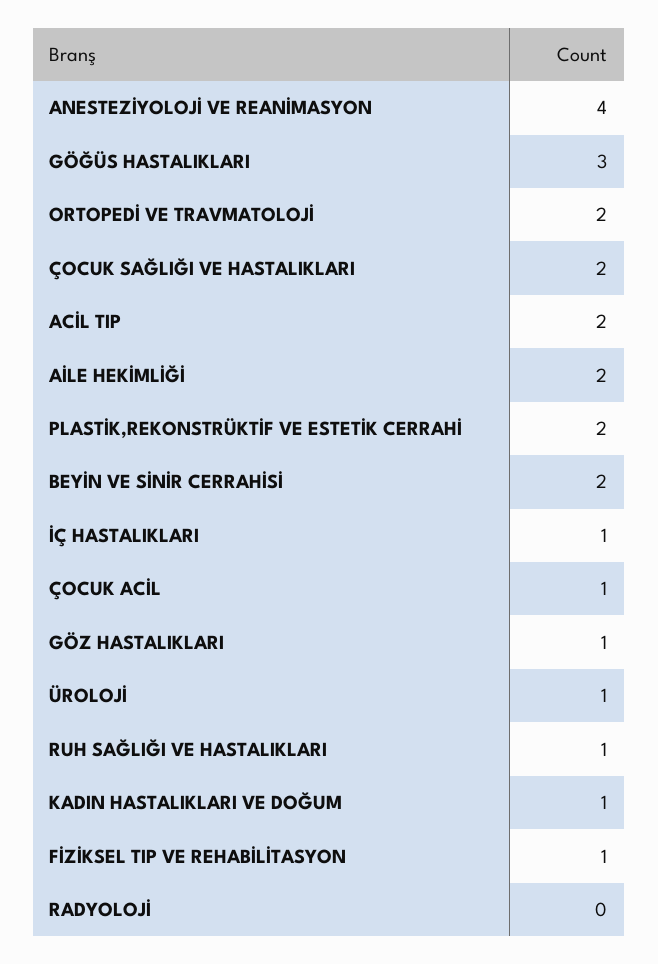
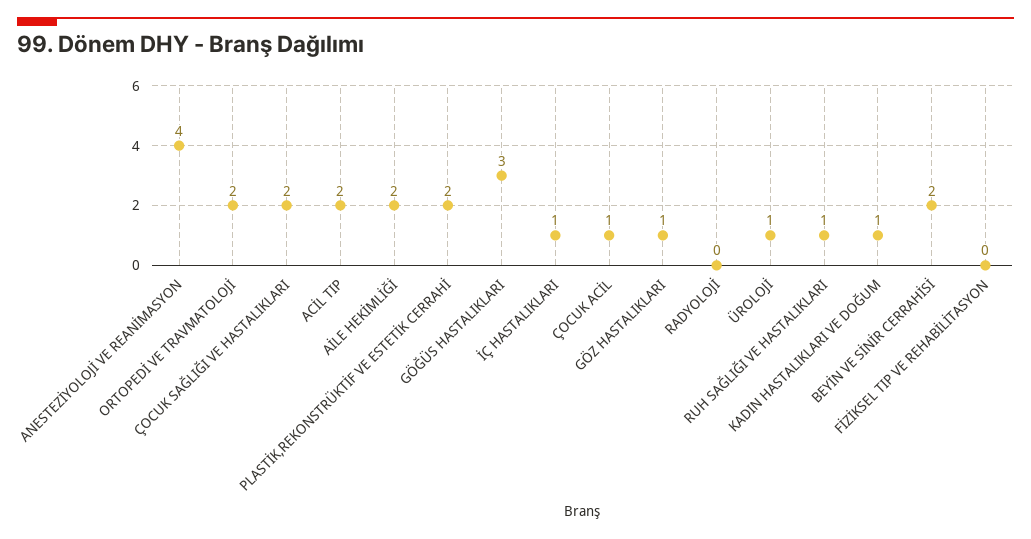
  {
    "ANESTEZİYOLOJİ VE REANİMASYON": 4,
    "GÖĞÜS HASTALIKLARI": 3,
    "ORTOPEDİ VE TRAVMATOLOJİ": 2,
    "ÇOCUK SAĞLIĞI VE HASTALIKLARI": 2,
    "ACİL TIP": 2,
    "AİLE HEKİMLİĞİ": 2,
    "PLASTİK,REKONSTRÜKTİF VE ESTETİK CERRAHİ": 2,
    "BEYİN VE SİNİR CERRAHİSİ": 2,
    "İÇ HASTALIKLARI": 1,
    "ÇOCUK ACİL": 1,
    "GÖZ HASTALIKLARI": 1,
    "ÜROLOJİ": 1,
    "RUH SAĞLIĞI VE HASTALIKLARI": 1,
    "KADIN HASTALIKLARI VE DOĞUM": 1,
-   "FİZİKSEL TIP VE REHABİLİTASYON": 1,
+   "FİZİKSEL TIP VE REHABİLİTASYON": 0,
    "RADYOLOJİ": 0
  }

